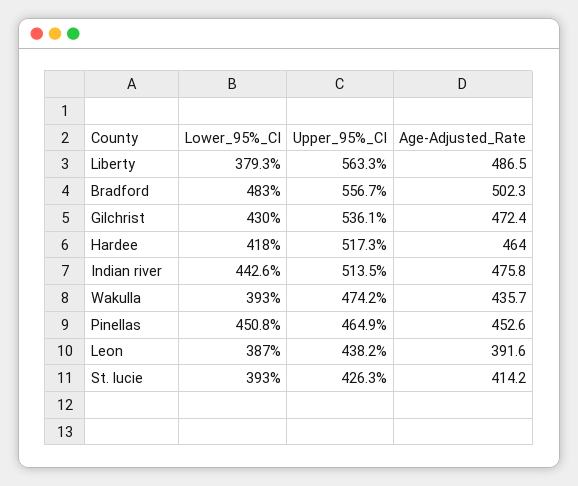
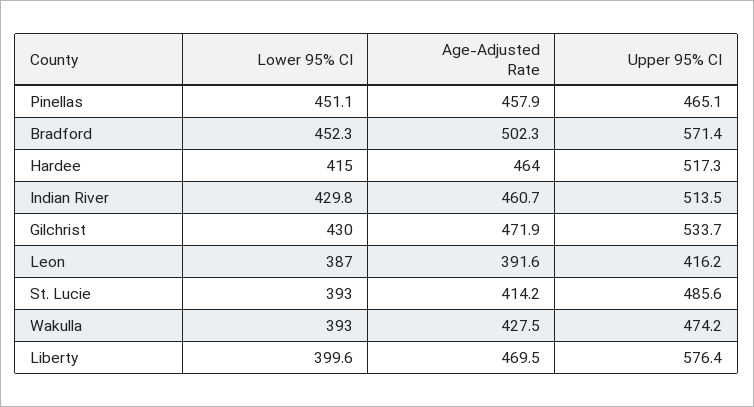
  {
    "Lower_95%_CI": {
-     "Liberty": 379.3,
+     "Liberty": 399.6,
-     "Bradford": 483,
+     "Bradford": 452.3,
      "Gilchrist": 430,
-     "Hardee": 418,
+     "Hardee": 415,
-     "Indian river": 442.6,
+     "Indian river": 429.8,
      "Wakulla": 393,
-     "Pinellas": 450.8,
+     "Pinellas": 451.1,
      "Leon": 387,
      "St. lucie": 393
    },
    "Upper_95%_CI": {
-     "Liberty": 563.3,
+     "Liberty": 576.4,
-     "Bradford": 556.7,
+     "Bradford": 571.4,
-     "Gilchrist": 536.1,
+     "Gilchrist": 533.7,
      "Hardee": 517.3,
      "Indian river": 513.5,
      "Wakulla": 474.2,
-     "Pinellas": 464.9,
+     "Pinellas": 465.1,
-     "Leon": 438.2,
+     "Leon": 416.2,
-     "St. lucie": 426.3
+     "St. lucie": 485.6
    },
    "Age-Adjusted_Rate": {
-     "Liberty": 486.5,
+     "Liberty": 469.5,
      "Bradford": 502.3,
-     "Gilchrist": 472.4,
+     "Gilchrist": 471.9,
      "Hardee": 464,
-     "Indian river": 475.8,
+     "Indian river": 460.7,
-     "Wakulla": 435.7,
+     "Wakulla": 427.5,
-     "Pinellas": 452.6,
+     "Pinellas": 457.9,
      "Leon": 391.6,
      "St. lucie": 414.2
    }
  }

